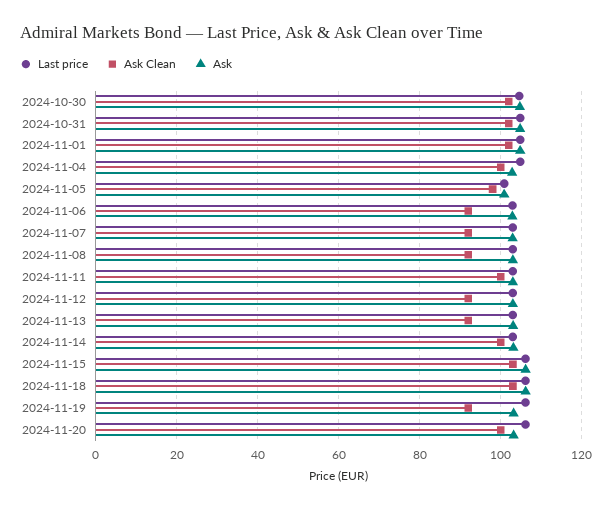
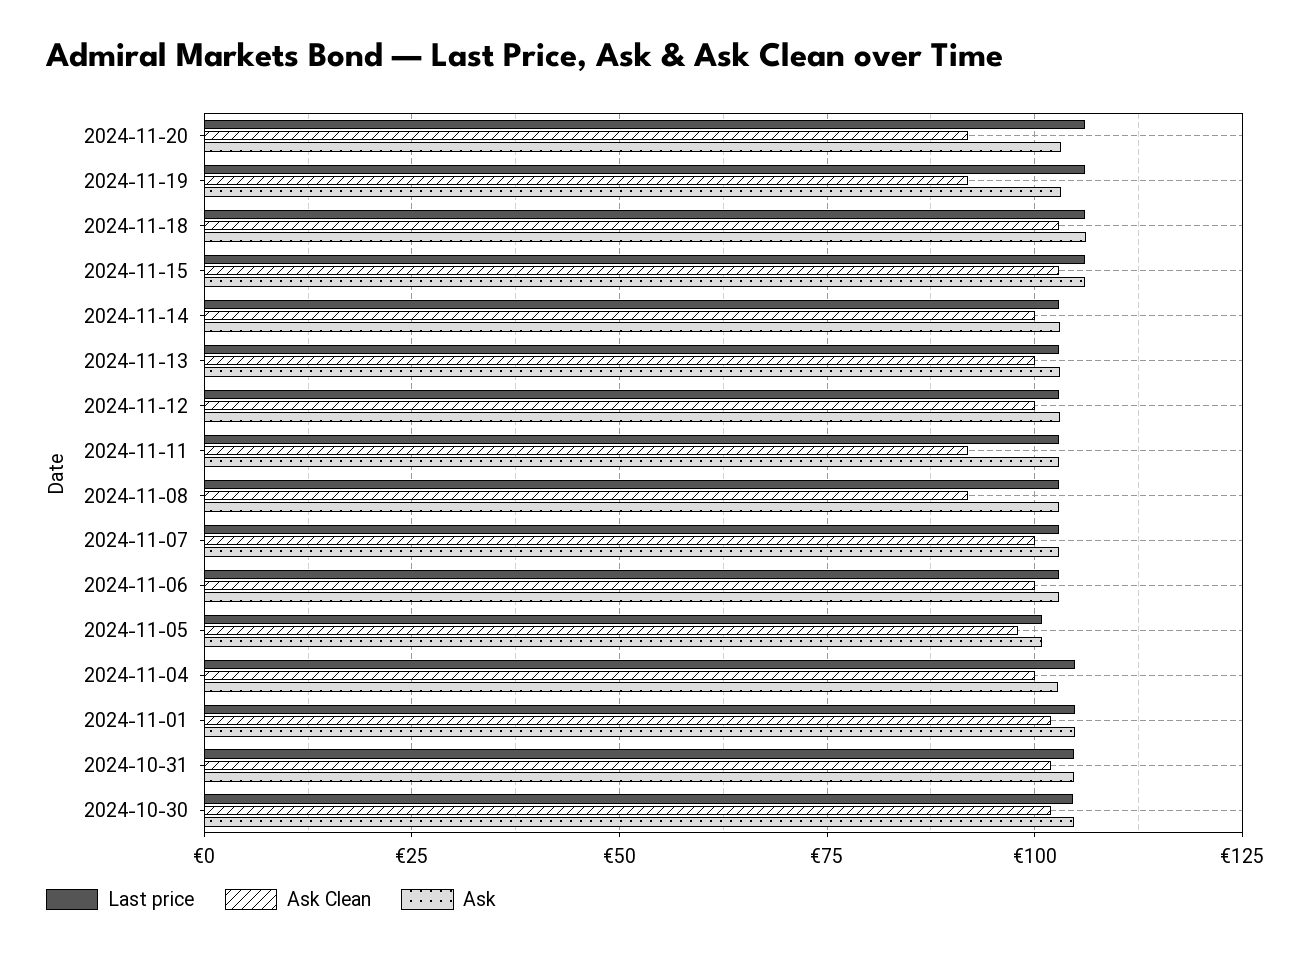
  {
    "Last price": {
      "2024-10-30": 104,
      "2024-10-31": 104,
      "2024-11-01": 104,
      "2024-11-04": 104,
      "2024-11-05": 100,
      "2024-11-06": 102,
      "2024-11-07": 102,
      "2024-11-08": 102,
      "2024-11-11": 102,
      "2024-11-12": 102,
      "2024-11-13": 102,
      "2024-11-14": 102,
      "2024-11-15": 106,
      "2024-11-18": 106,
      "2024-11-19": 106,
      "2024-11-20": 106
    },
    "Ask Clean": {
      "2024-10-30": 102,
      "2024-10-31": 102,
      "2024-11-01": 102,
      "2024-11-04": 100,
      "2024-11-05": 98,
-     "2024-11-06": 92,
+     "2024-11-06": 100,
-     "2024-11-07": 92,
+     "2024-11-07": 100,
      "2024-11-08": 92,
-     "2024-11-11": 100,
+     "2024-11-11": 92.5,
-     "2024-11-12": 92,
+     "2024-11-12": 100,
-     "2024-11-13": 92,
+     "2024-11-13": 100,
      "2024-11-14": 100,
      "2024-11-15": 104,
      "2024-11-18": 104,
      "2024-11-19": 92,
-     "2024-11-20": 100
+     "2024-11-20": 92.5
    },
    "Ask": {
      "2024-10-30": 104,
      "2024-10-31": 104,
      "2024-11-01": 104,
      "2024-11-04": 102,
      "2024-11-05": 100,
      "2024-11-06": 102,
      "2024-11-07": 102,
      "2024-11-08": 102,
      "2024-11-11": 104,
      "2024-11-12": 104,
      "2024-11-13": 104,
      "2024-11-14": 104,
      "2024-11-15": 106,
      "2024-11-18": 106,
      "2024-11-19": 104,
      "2024-11-20": 104
    }
  }

